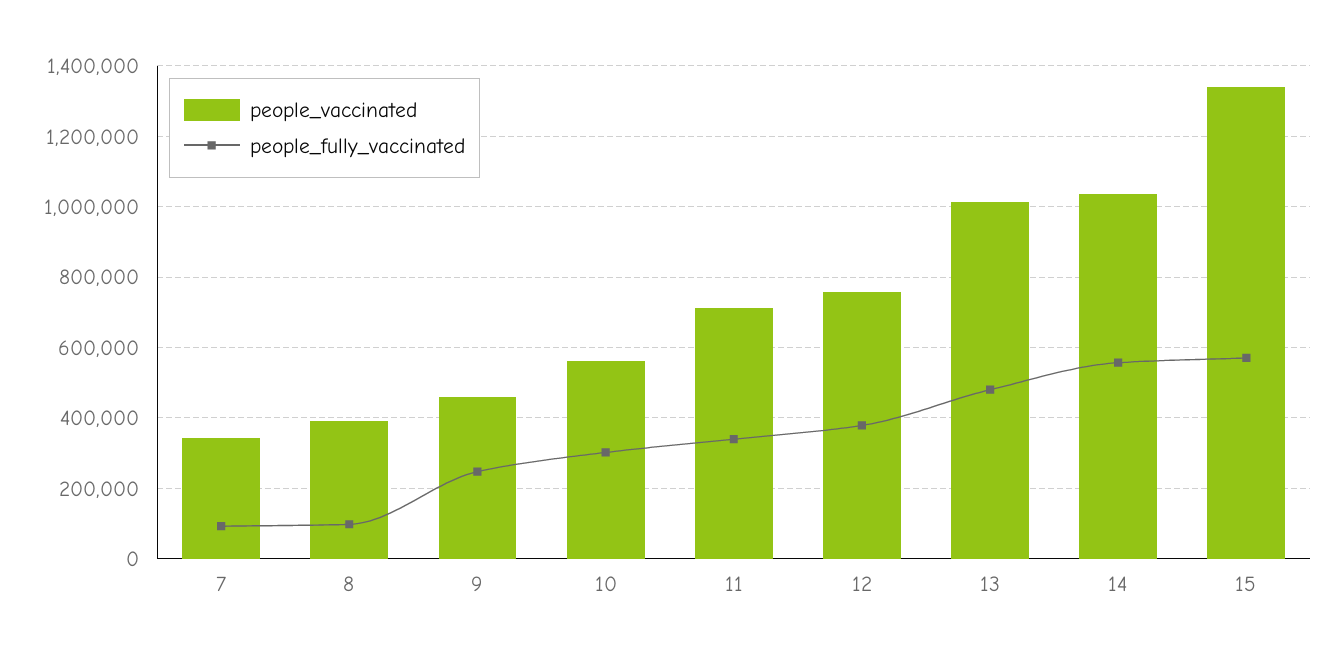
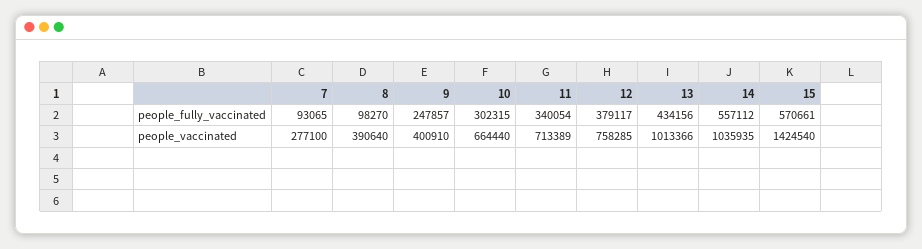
  {
    "people_vaccinated": {
-     "7": 340000,
+     "7": 277100,
      "8": 390640,
-     "9": 460000,
+     "9": 400910,
-     "10": 560000,
+     "10": 664440,
      "11": 713389,
      "12": 758285,
      "13": 1013366,
      "14": 1035935,
-     "15": 1340000
+     "15": 1424540
    },
    "people_fully_vaccinated": {
      "7": 93065,
      "8": 98270,
      "9": 247857,
      "10": 302315,
      "11": 340054,
      "12": 379117,
-     "13": 480000,
+     "13": 434156,
      "14": 557112,
      "15": 570661
    }
  }

